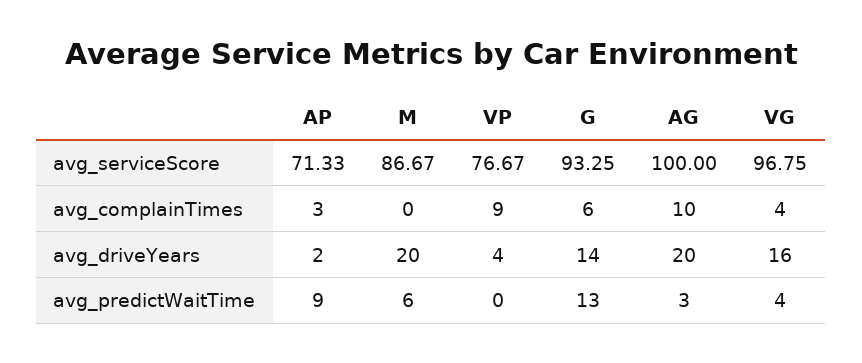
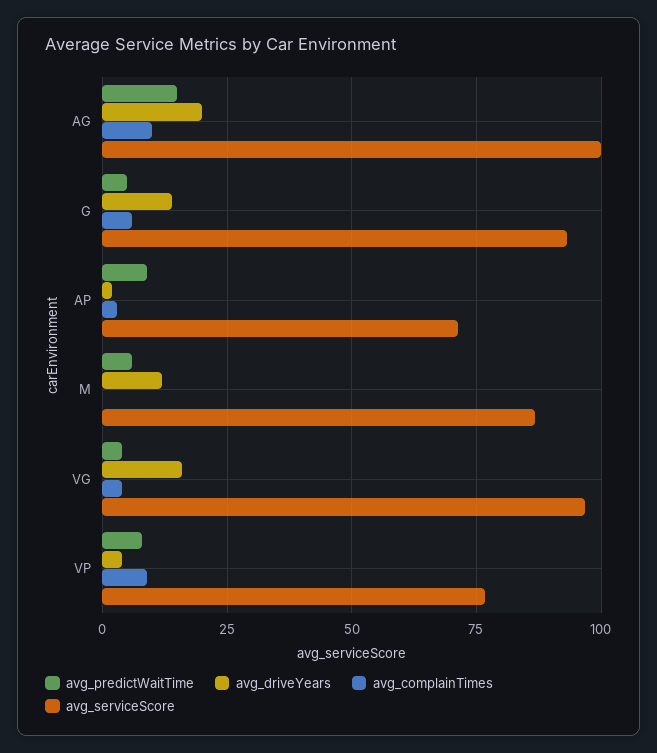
  {
    "avg_serviceScore": {
      "AP": 71.33,
      "M": 86.67,
      "VP": 76.67,
      "G": 93.25,
      "AG": 100,
      "VG": 96.75
    },
    "avg_complainTimes": {
      "AP": 3,
      "M": 0,
      "VP": 9,
      "G": 6,
      "AG": 10,
      "VG": 4
    },
    "avg_driveYears": {
      "AP": 2,
-     "M": 20,
+     "M": 12.5,
      "VP": 4,
      "G": 14,
      "AG": 20,
      "VG": 16
    },
    "avg_predictWaitTime": {
      "AP": 9,
      "M": 6,
-     "VP": 0,
+     "VP": 7.5,
-     "G": 13,
+     "G": 5,
-     "AG": 3,
+     "AG": 15,
      "VG": 4
    }
  }

